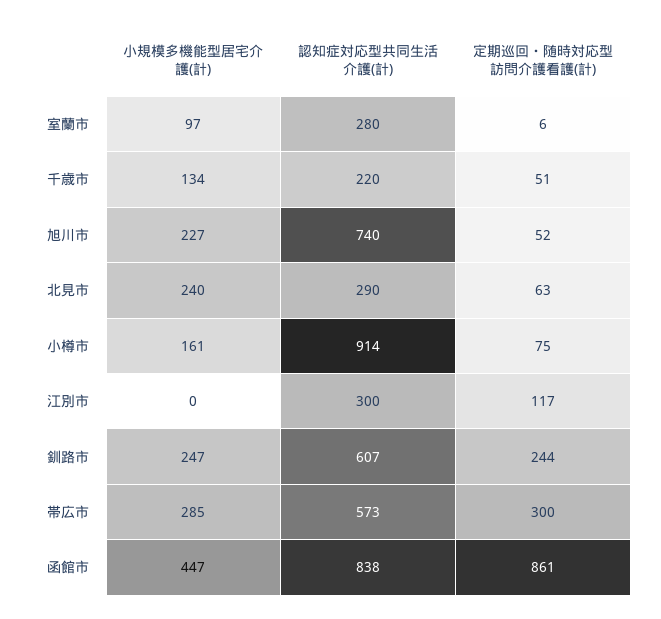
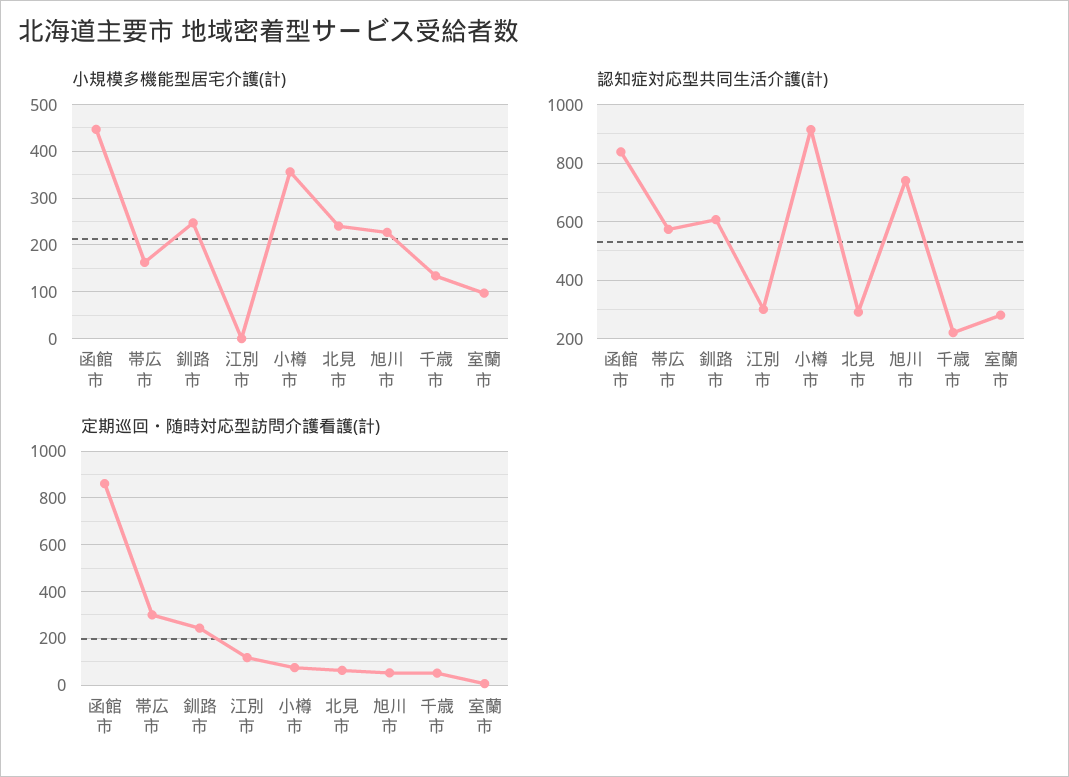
  {
    "小規模多機能型居宅介護(計)": {
      "室蘭市": 97,
      "千歳市": 134,
      "旭川市": 227,
      "北見市": 240,
-     "小樽市": 161,
+     "小樽市": 360,
      "江別市": 0,
      "釧路市": 247,
-     "帯広市": 285,
+     "帯広市": 160,
      "函館市": 447
    },
    "認知症対応型共同生活介護(計)": {
      "室蘭市": 280,
      "千歳市": 220,
      "旭川市": 740,
      "北見市": 290,
      "小樽市": 914,
      "江別市": 300,
      "釧路市": 607,
      "帯広市": 573,
      "函館市": 838
    },
    "定期巡回・随時対応型訪問介護看護(計)": {
      "室蘭市": 6,
      "千歳市": 51,
      "旭川市": 52,
      "北見市": 63,
      "小樽市": 75,
      "江別市": 117,
      "釧路市": 244,
      "帯広市": 300,
      "函館市": 861
    }
  }

